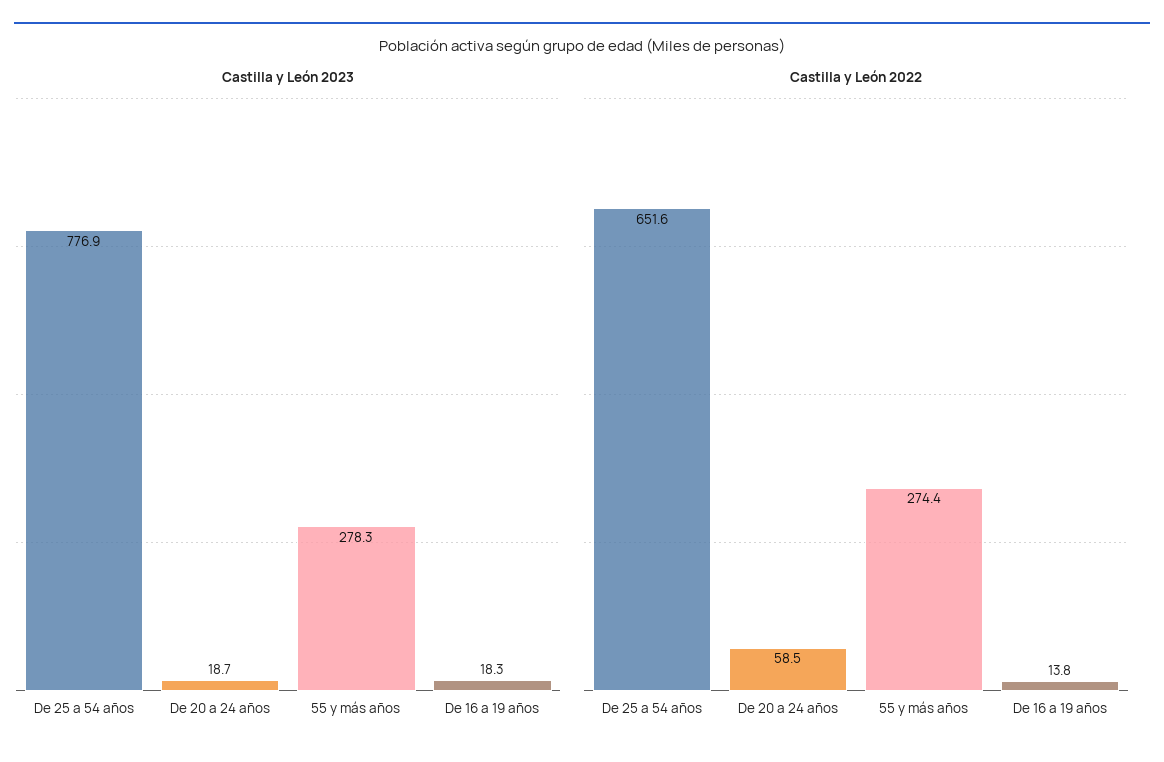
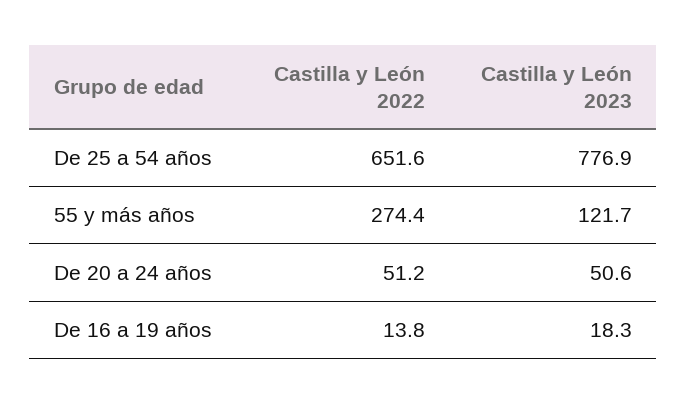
  {
    "Castilla y León 2023": {
      "De 25 a 54 años": 776.9,
-     "De 20 a 24 años": 18.7,
+     "De 20 a 24 años": 50.6,
-     "55 y más años": 278.3,
+     "55 y más años": 121.7,
      "De 16 a 19 años": 18.3
    },
    "Castilla y León 2022": {
      "De 25 a 54 años": 651.6,
-     "De 20 a 24 años": 58.5,
+     "De 20 a 24 años": 51.2,
      "55 y más años": 274.4,
      "De 16 a 19 años": 13.8
    }
  }

